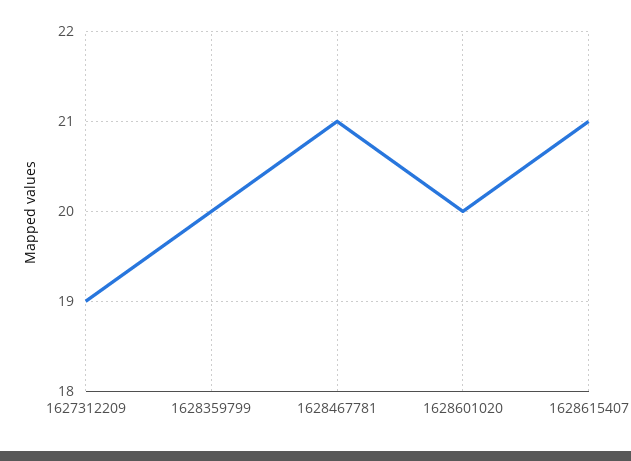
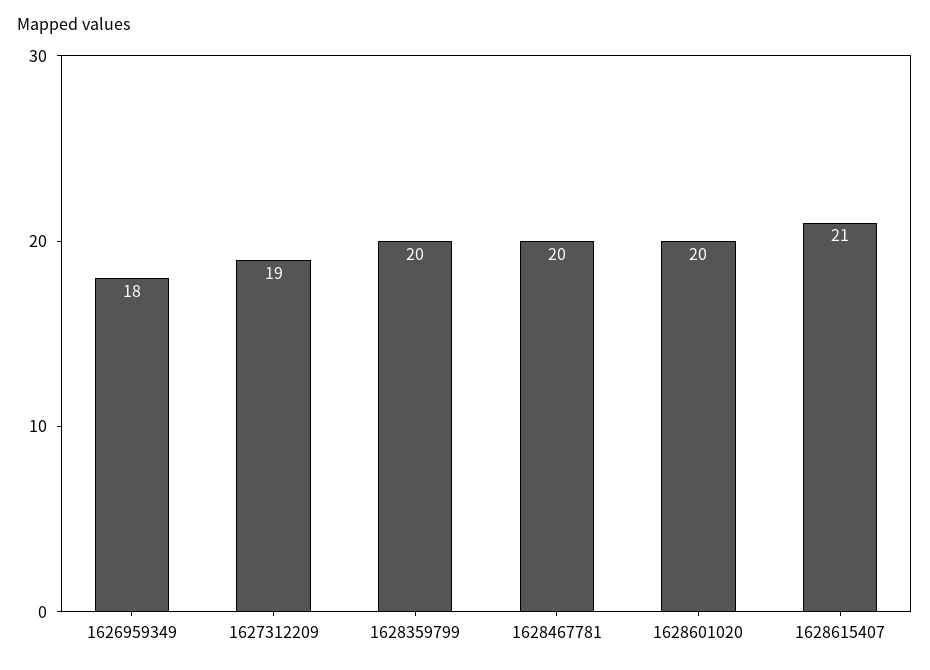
  {
    "1627312209": 19,
    "1628359799": 20,
-   "1628467781": 21,
+   "1628467781": 20,
    "1628601020": 20,
-   "1628615407": 21
+   "1628615407": 21,
+   "1626959349": 18
  }

